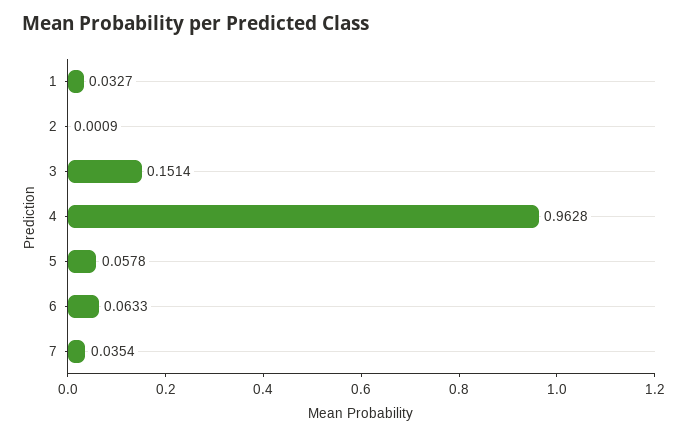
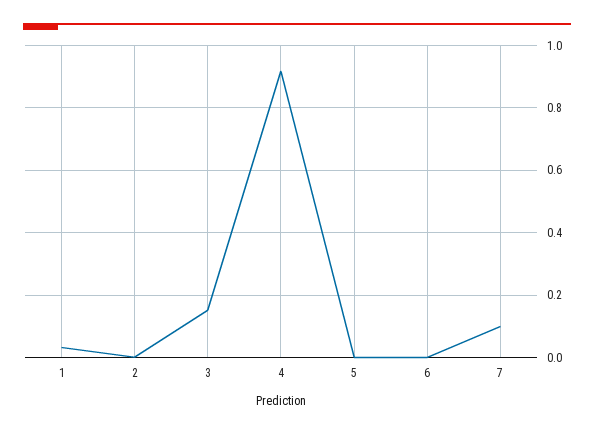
  {
    "1": 0.0327,
    "2": 0.0009,
    "3": 0.1514,
-   "4": 0.9628,
+   "4": 0.92,
-   "5": 0.0578,
+   "5": 0,
-   "6": 0.0633,
+   "6": 0,
-   "7": 0.0354
+   "7": 0.1
  }

